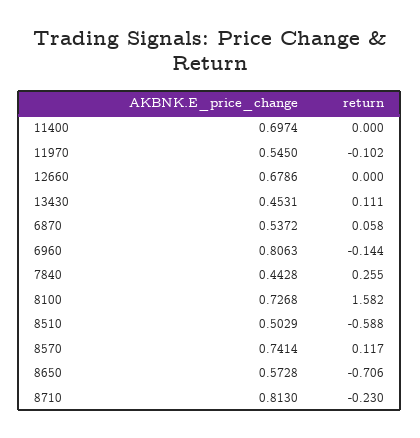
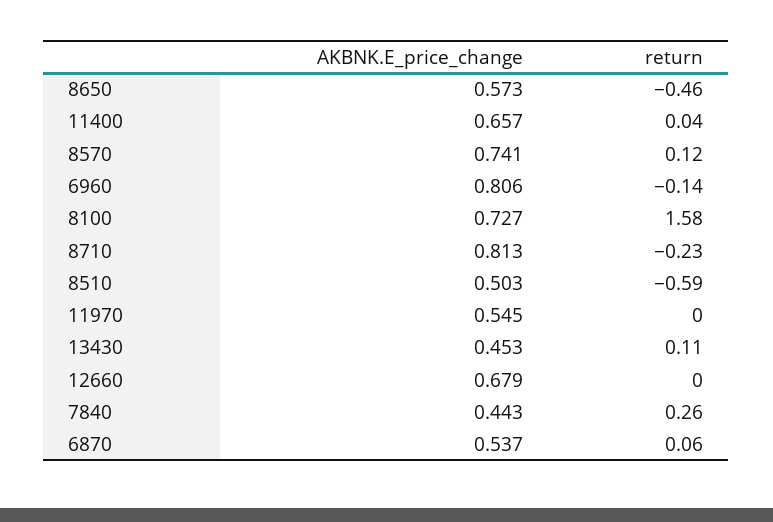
  {
    "AKBNK.E_price_change": {
-     "11400": 0.6974,
+     "11400": 0.657,
      "11970": 0.545,
      "12660": 0.6786,
      "13430": 0.4531,
      "6870": 0.5372,
      "6960": 0.8063,
      "7840": 0.4428,
      "8100": 0.7268,
      "8510": 0.5029,
      "8570": 0.7414,
      "8650": 0.5728,
      "8710": 0.813
    },
    "return": {
-     "11400": 0,
+     "11400": 0.04,
-     "11970": -0.102,
+     "11970": 0,
      "12660": 0,
      "13430": 0.111,
      "6870": 0.058,
      "6960": -0.144,
      "7840": 0.255,
      "8100": 1.582,
      "8510": -0.588,
      "8570": 0.117,
-     "8650": -0.706,
+     "8650": -0.46,
      "8710": -0.23
    }
  }

